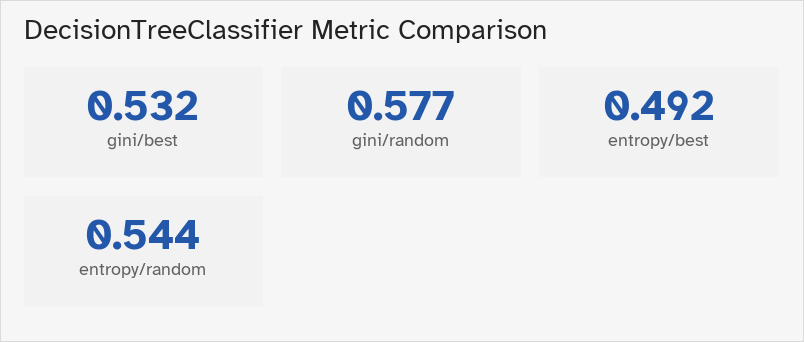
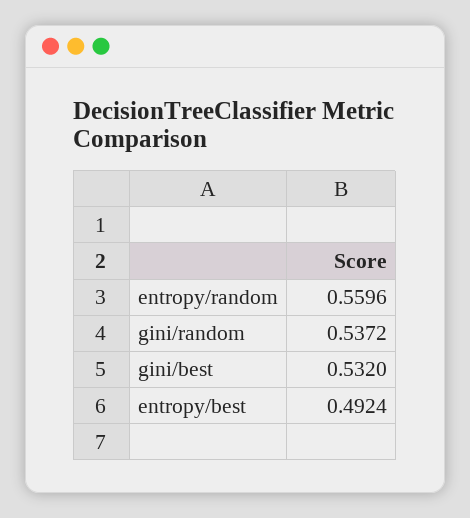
  {
    "gini/best": 0.532,
-   "gini/random": 0.577,
+   "gini/random": 0.5372,
    "entropy/best": 0.4924,
-   "entropy/random": 0.544
+   "entropy/random": 0.5596
  }

